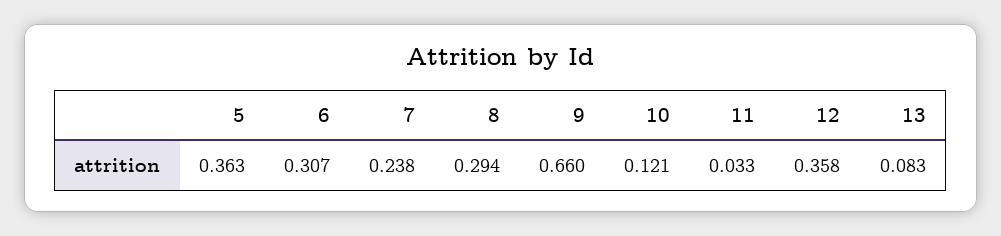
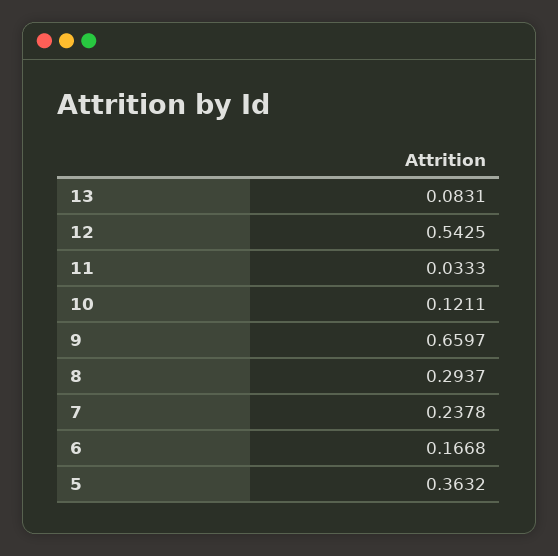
  {
    "5": 0.3632,
-   "6": 0.307,
+   "6": 0.1668,
    "7": 0.2378,
    "8": 0.2937,
    "9": 0.6597,
    "10": 0.1211,
    "11": 0.0333,
-   "12": 0.358,
+   "12": 0.5425,
    "13": 0.0831
  }

